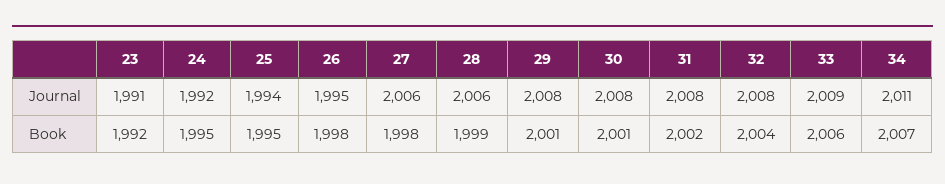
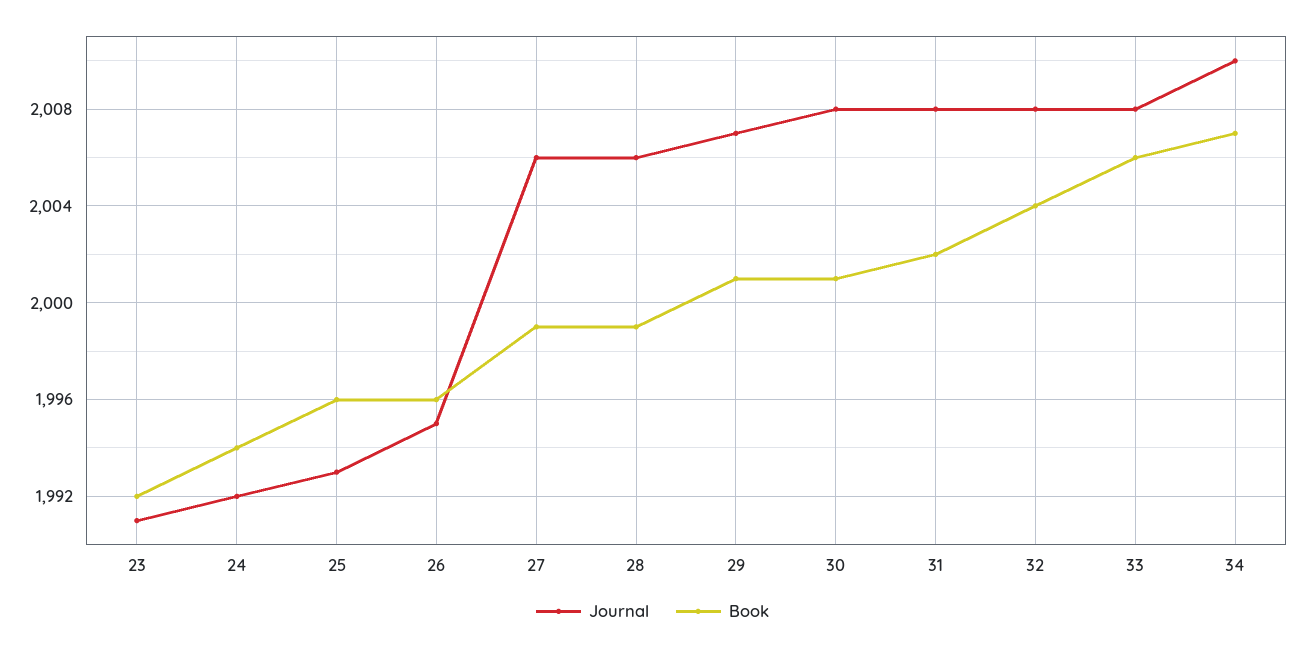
  {
    "Journal": {
      "23": 1991,
      "24": 1992,
-     "25": 1994,
+     "25": 1993,
      "26": 1995,
      "27": 2006,
      "28": 2006,
-     "29": 2008,
+     "29": 2007,
      "30": 2008,
      "31": 2008,
      "32": 2008,
-     "33": 2009,
+     "33": 2008,
-     "34": 2011
+     "34": 2010
    },
    "Book": {
      "23": 1992,
-     "24": 1995,
+     "24": 1994,
-     "25": 1995,
+     "25": 1996,
-     "26": 1998,
+     "26": 1996,
-     "27": 1998,
+     "27": 1999,
      "28": 1999,
      "29": 2001,
      "30": 2001,
      "31": 2002,
      "32": 2004,
      "33": 2006,
      "34": 2007
    }
  }

